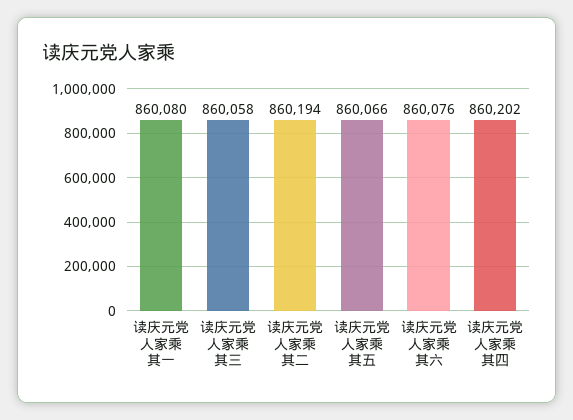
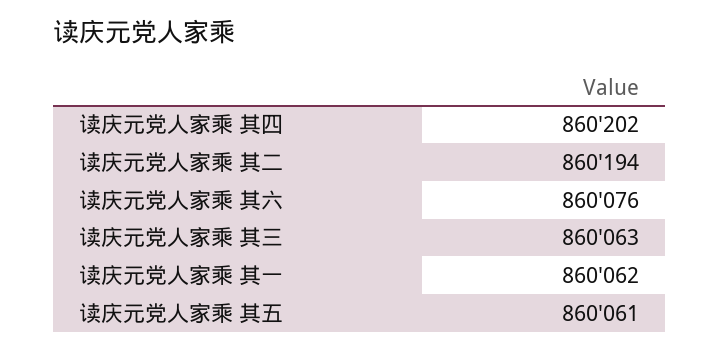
  {
-   "读庆元党人家乘 其一": 860080,
+   "读庆元党人家乘 其一": 860062,
-   "读庆元党人家乘 其三": 860058,
+   "读庆元党人家乘 其三": 860063,
    "读庆元党人家乘 其二": 860194,
-   "读庆元党人家乘 其五": 860066,
+   "读庆元党人家乘 其五": 860061,
    "读庆元党人家乘 其六": 860076,
    "读庆元党人家乘 其四": 860202
  }

